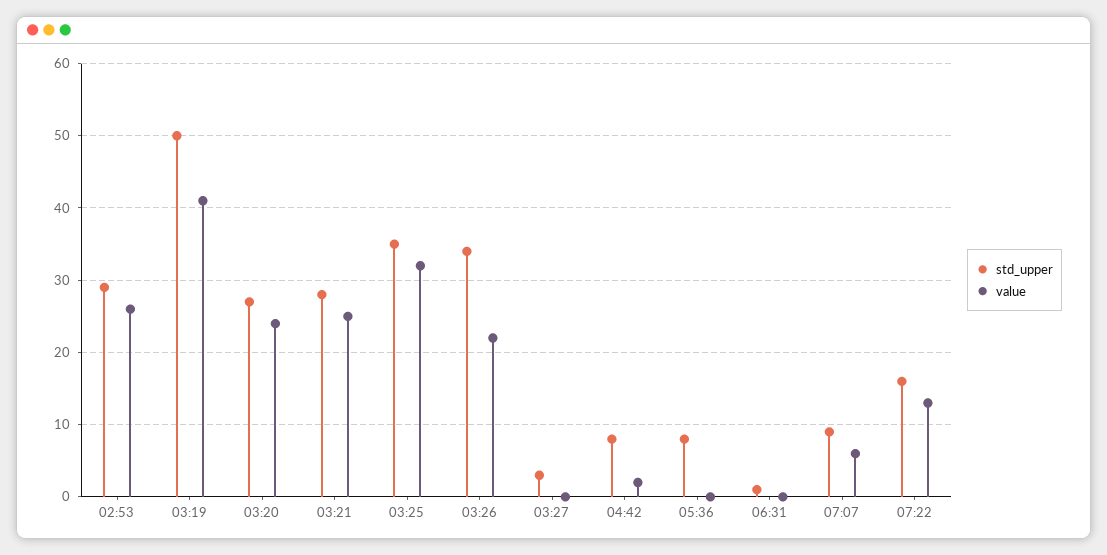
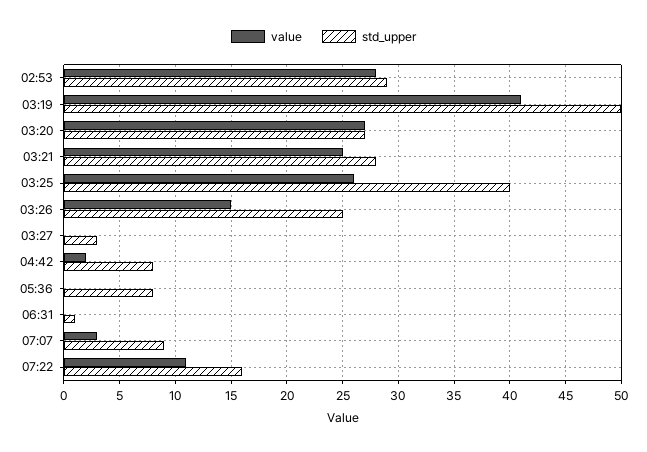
  {
    "std_upper": {
      "02:53": 29,
      "03:19": 50,
      "03:20": 27,
      "03:21": 28,
-     "03:25": 35,
+     "03:25": 40,
-     "03:26": 34,
+     "03:26": 25,
      "03:27": 3,
      "04:42": 8,
      "05:36": 8,
      "06:31": 1,
      "07:07": 9,
      "07:22": 16
    },
    "value": {
-     "02:53": 26,
+     "02:53": 28,
      "03:19": 41,
-     "03:20": 24,
+     "03:20": 27,
      "03:21": 25,
-     "03:25": 32,
+     "03:25": 26,
-     "03:26": 22,
+     "03:26": 15,
      "03:27": 0,
      "04:42": 2,
      "05:36": 0,
      "06:31": 0,
-     "07:07": 6,
+     "07:07": 3,
-     "07:22": 13
+     "07:22": 11
    }
  }

